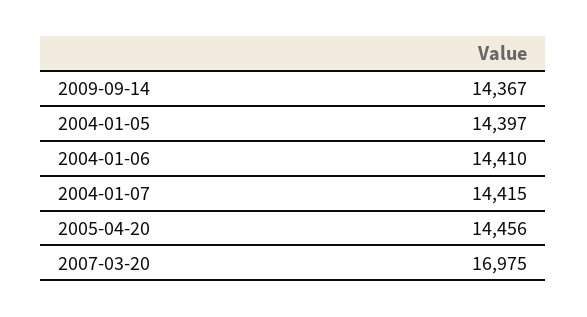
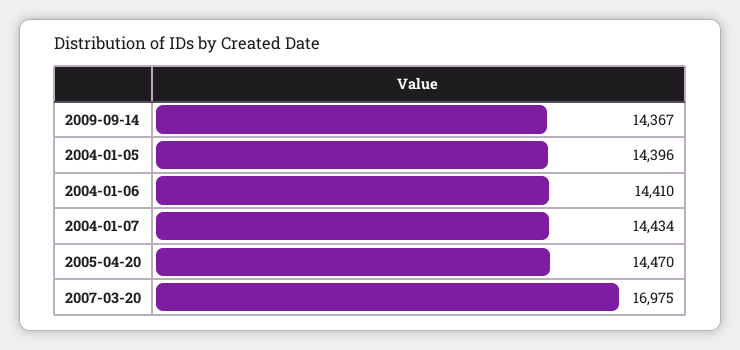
  {
    "2009-09-14": 14367,
-   "2004-01-05": 14397,
+   "2004-01-05": 14396,
    "2004-01-06": 14410,
-   "2004-01-07": 14415,
+   "2004-01-07": 14434,
-   "2005-04-20": 14456,
+   "2005-04-20": 14470,
    "2007-03-20": 16975
  }

